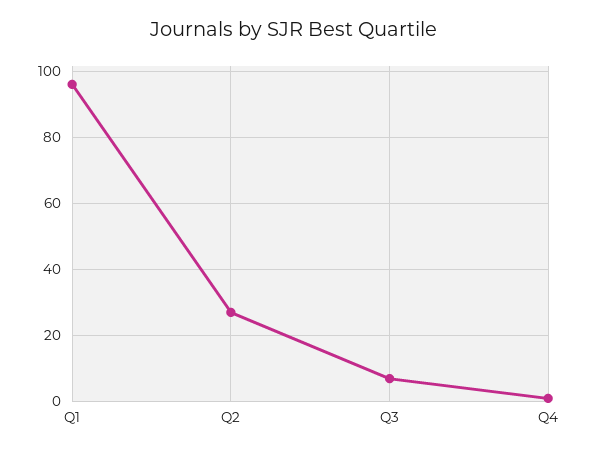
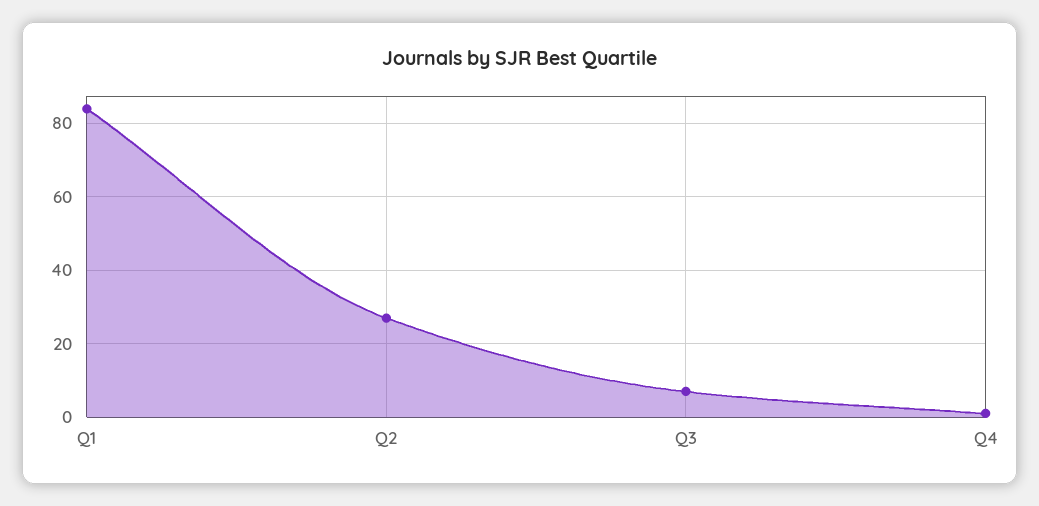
  {
-   "Q1": 95,
+   "Q1": 85,
    "Q2": 25,
    "Q3": 5,
    "Q4": 0
  }

